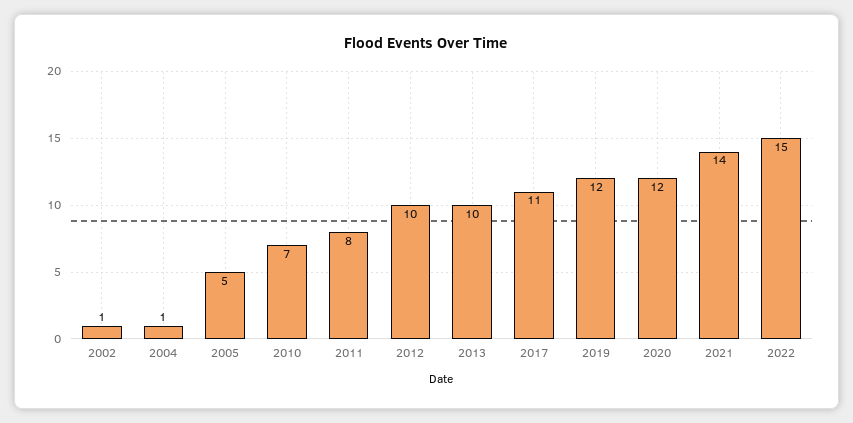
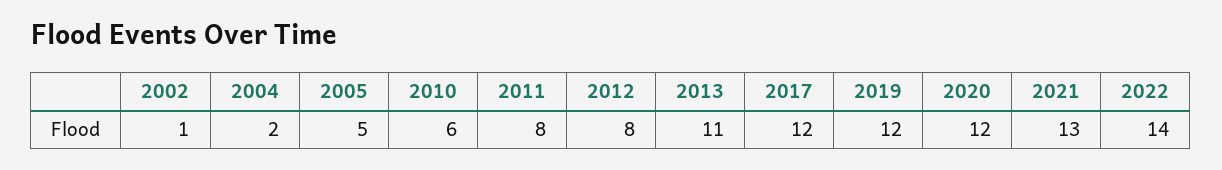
  {
    "2002": 1,
-   "2004": 1,
+   "2004": 2,
    "2005": 5,
-   "2010": 7,
+   "2010": 6,
    "2011": 8,
-   "2012": 10,
+   "2012": 8,
-   "2013": 10,
+   "2013": 11,
-   "2017": 11,
+   "2017": 12,
    "2019": 12,
    "2020": 12,
-   "2021": 14,
+   "2021": 13,
-   "2022": 15
+   "2022": 14
  }

